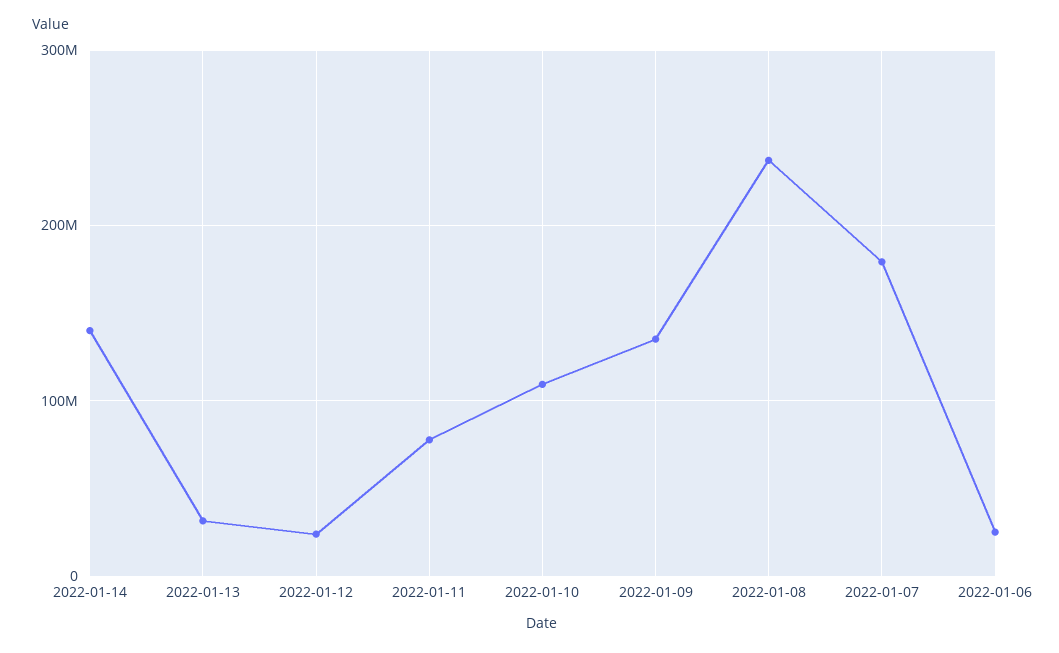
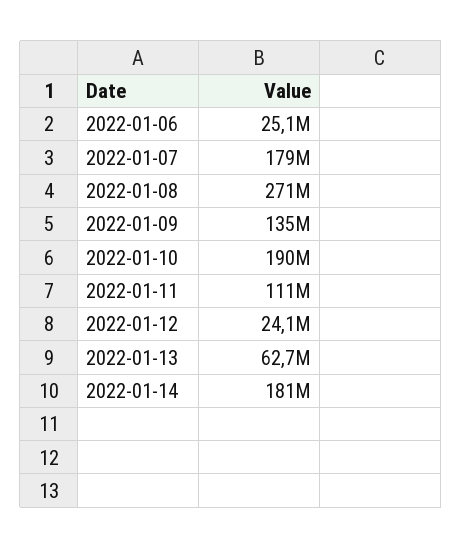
  {
-   "2022-01-14": 140000000,
+   "2022-01-14": 181000000,
-   "2022-01-13": 30000000,
+   "2022-01-13": 62700000,
    "2022-01-12": 24100000,
-   "2022-01-11": 80000000,
+   "2022-01-11": 111000000,
-   "2022-01-10": 110000000,
+   "2022-01-10": 190000000,
    "2022-01-09": 135000000,
-   "2022-01-08": 240000000,
+   "2022-01-08": 271000000,
    "2022-01-07": 179000000,
    "2022-01-06": 25100000
  }

